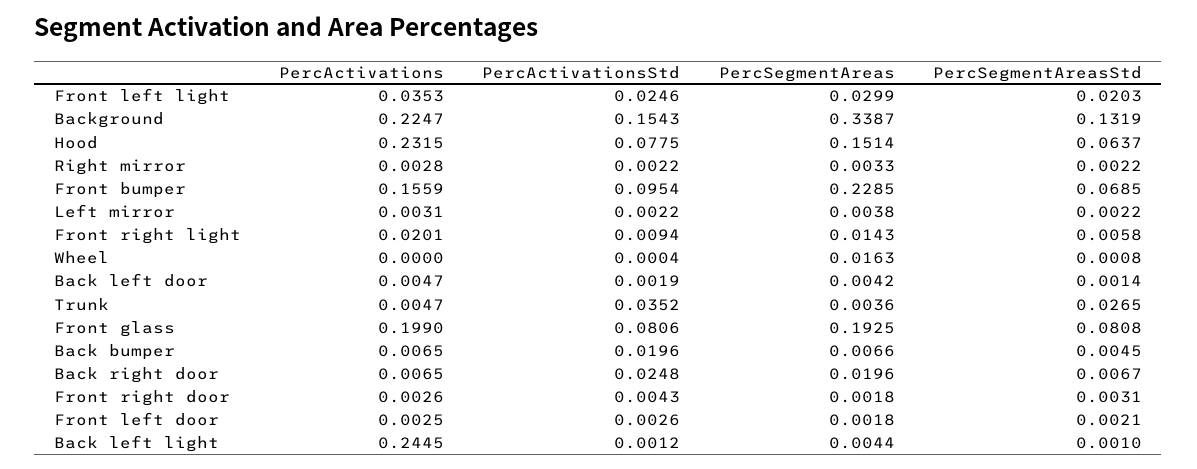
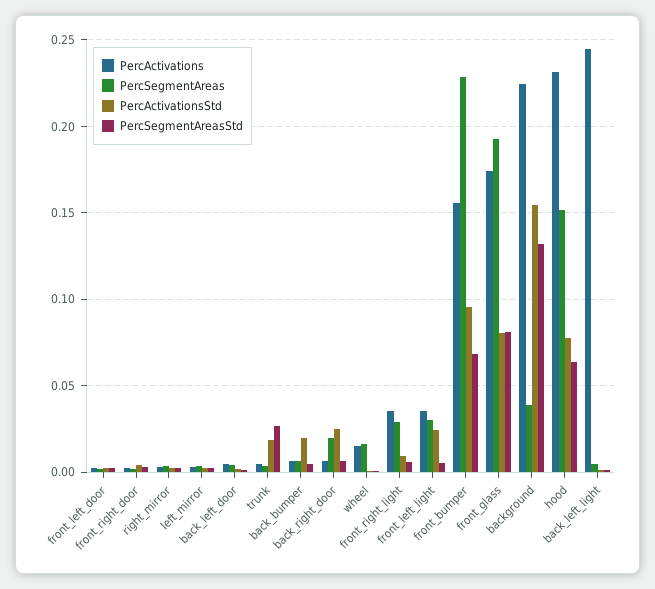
  {
    "PercActivations": {
      "Front left light": 0.0353,
      "Background": 0.2247,
      "Hood": 0.2315,
      "Right mirror": 0.0028,
      "Front bumper": 0.1559,
      "Left mirror": 0.0031,
-     "Front right light": 0.0201,
+     "Front right light": 0.035,
-     "Wheel": 0,
+     "Wheel": 0.015,
      "Back left door": 0.0047,
      "Trunk": 0.0047,
-     "Front glass": 0.199,
+     "Front glass": 0.175,
      "Back bumper": 0.0065,
      "Back right door": 0.0065,
      "Front right door": 0.0026,
      "Front left door": 0.0025,
      "Back left light": 0.2445
    },
    "PercActivationsStd": {
      "Front left light": 0.0246,
      "Background": 0.1543,
      "Hood": 0.0775,
      "Right mirror": 0.0022,
      "Front bumper": 0.0954,
      "Left mirror": 0.0022,
      "Front right light": 0.0094,
      "Wheel": 0.0004,
      "Back left door": 0.0019,
-     "Trunk": 0.0352,
+     "Trunk": 0.02,
      "Front glass": 0.0806,
      "Back bumper": 0.0196,
      "Back right door": 0.0248,
      "Front right door": 0.0043,
      "Front left door": 0.0026,
      "Back left light": 0.0012
    },
    "PercSegmentAreas": {
      "Front left light": 0.0299,
-     "Background": 0.3387,
+     "Background": 0.04,
      "Hood": 0.1514,
      "Right mirror": 0.0033,
      "Front bumper": 0.2285,
      "Left mirror": 0.0038,
-     "Front right light": 0.0143,
+     "Front right light": 0.03,
      "Wheel": 0.0163,
      "Back left door": 0.0042,
      "Trunk": 0.0036,
      "Front glass": 0.1925,
      "Back bumper": 0.0066,
      "Back right door": 0.0196,
      "Front right door": 0.0018,
      "Front left door": 0.0018,
      "Back left light": 0.0044
    },
    "PercSegmentAreasStd": {
-     "Front left light": 0.0203,
+     "Front left light": 0.005,
      "Background": 0.1319,
      "Hood": 0.0637,
      "Right mirror": 0.0022,
      "Front bumper": 0.0685,
      "Left mirror": 0.0022,
      "Front right light": 0.0058,
      "Wheel": 0.0008,
      "Back left door": 0.0014,
      "Trunk": 0.0265,
      "Front glass": 0.0808,
      "Back bumper": 0.0045,
      "Back right door": 0.0067,
      "Front right door": 0.0031,
      "Front left door": 0.0021,
      "Back left light": 0.001
    }
  }

